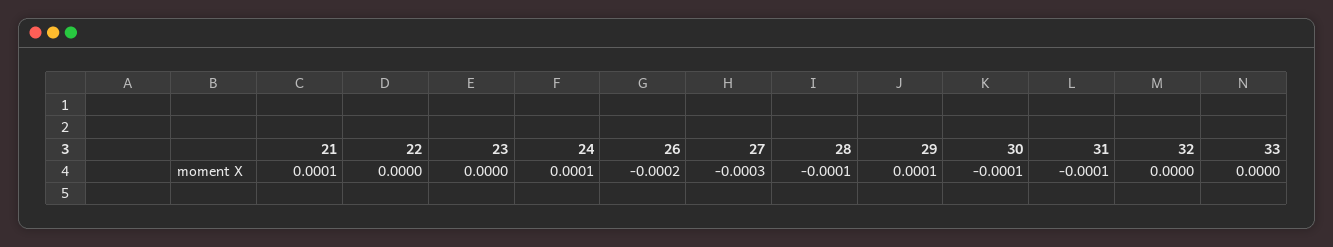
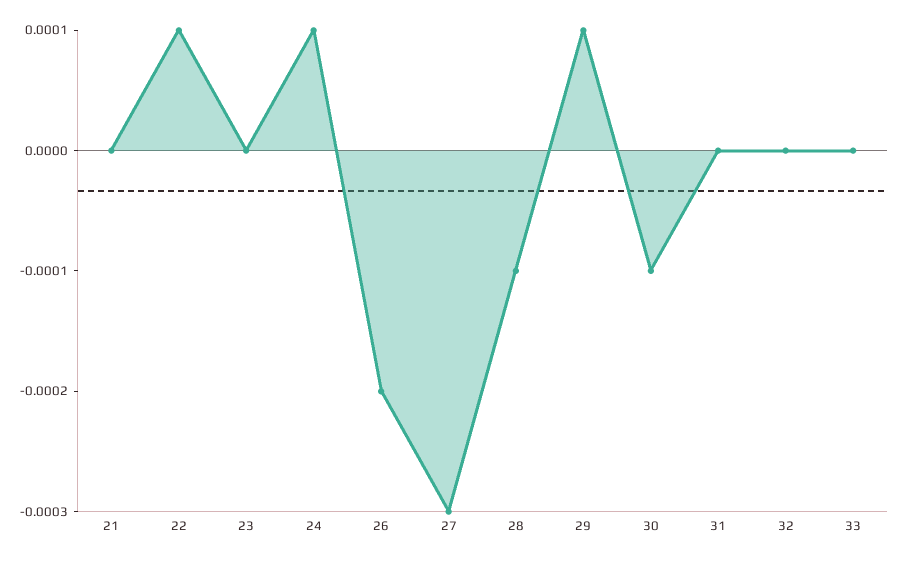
  {
-   "21": 0.0001,
+   "21": 0,
-   "22": 0,
+   "22": 0.0001,
    "23": 0,
    "24": 0.0001,
    "26": -0.0002,
    "27": -0.0003,
    "28": -0.0001,
    "29": 0.0001,
    "30": -0.0001,
-   "31": -0.0001,
+   "31": 0,
    "32": 0,
    "33": 0
  }

